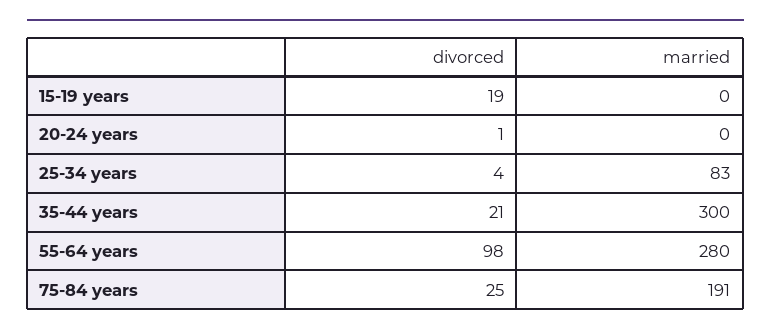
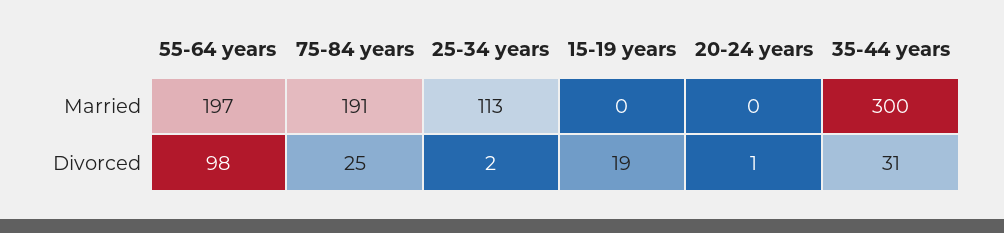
  {
    "divorced": {
      "15-19 years": 19,
      "20-24 years": 1,
-     "25-34 years": 4,
+     "25-34 years": 2,
-     "35-44 years": 21,
+     "35-44 years": 31,
      "55-64 years": 98,
      "75-84 years": 25
    },
    "married": {
      "15-19 years": 0,
      "20-24 years": 0,
-     "25-34 years": 83,
+     "25-34 years": 113,
      "35-44 years": 300,
-     "55-64 years": 280,
+     "55-64 years": 197,
      "75-84 years": 191
    }
  }

